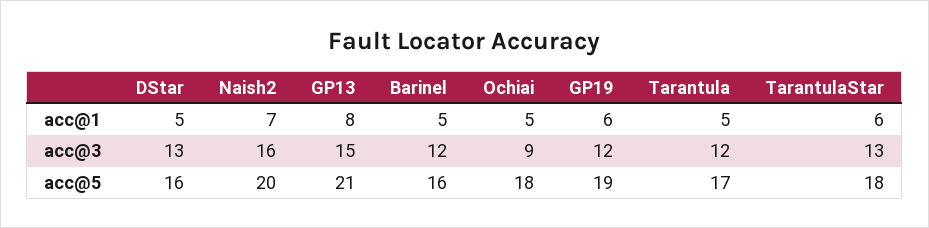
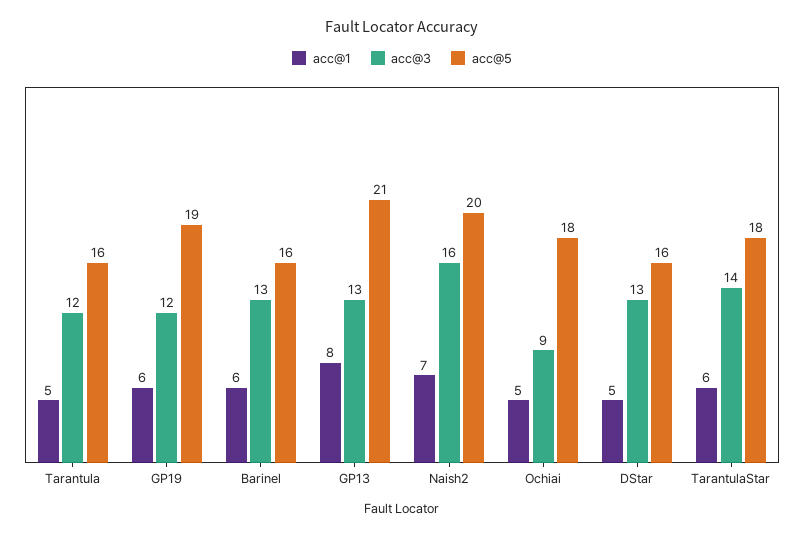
  {
    "acc@1": {
      "DStar": 5,
      "Naish2": 7,
      "GP13": 8,
-     "Barinel": 5,
+     "Barinel": 6,
      "Ochiai": 5,
      "GP19": 6,
      "Tarantula": 5,
      "TarantulaStar": 6
    },
    "acc@3": {
      "DStar": 13,
      "Naish2": 16,
-     "GP13": 15,
+     "GP13": 13,
-     "Barinel": 12,
+     "Barinel": 13,
      "Ochiai": 9,
      "GP19": 12,
      "Tarantula": 12,
-     "TarantulaStar": 13
+     "TarantulaStar": 14
    },
    "acc@5": {
      "DStar": 16,
      "Naish2": 20,
      "GP13": 21,
      "Barinel": 16,
      "Ochiai": 18,
      "GP19": 19,
-     "Tarantula": 17,
+     "Tarantula": 16,
      "TarantulaStar": 18
    }
  }

